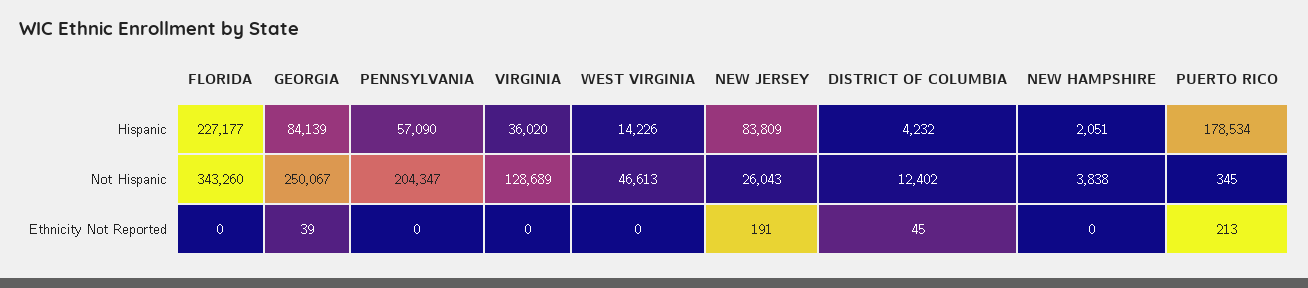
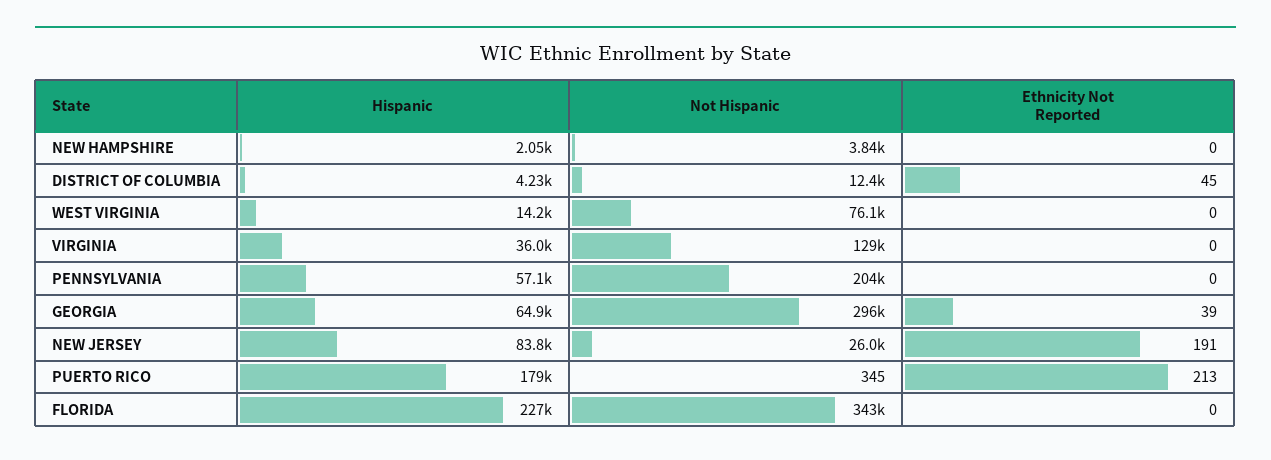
  {
    "FLORIDA": {
      "Hispanic": 227177,
      "Not Hispanic": 343260,
      "Ethnicity Not Reported": 0
    },
    "GEORGIA": {
-     "Hispanic": 84139,
+     "Hispanic": 64900,
-     "Not Hispanic": 250067,
+     "Not Hispanic": 296000,
      "Ethnicity Not Reported": 39
    },
    "PENNSYLVANIA": {
      "Hispanic": 57090,
      "Not Hispanic": 204347,
      "Ethnicity Not Reported": 0
    },
    "VIRGINIA": {
      "Hispanic": 36020,
      "Not Hispanic": 128689,
      "Ethnicity Not Reported": 0
    },
    "WEST VIRGINIA": {
      "Hispanic": 14226,
-     "Not Hispanic": 46613,
+     "Not Hispanic": 76100,
      "Ethnicity Not Reported": 0
    },
    "NEW JERSEY": {
      "Hispanic": 83809,
      "Not Hispanic": 26043,
      "Ethnicity Not Reported": 191
    },
    "DISTRICT OF COLUMBIA": {
      "Hispanic": 4232,
      "Not Hispanic": 12402,
      "Ethnicity Not Reported": 45
    },
    "NEW HAMPSHIRE": {
      "Hispanic": 2051,
      "Not Hispanic": 3838,
      "Ethnicity Not Reported": 0
    },
    "PUERTO RICO": {
      "Hispanic": 178534,
      "Not Hispanic": 345,
      "Ethnicity Not Reported": 213
    }
  }

